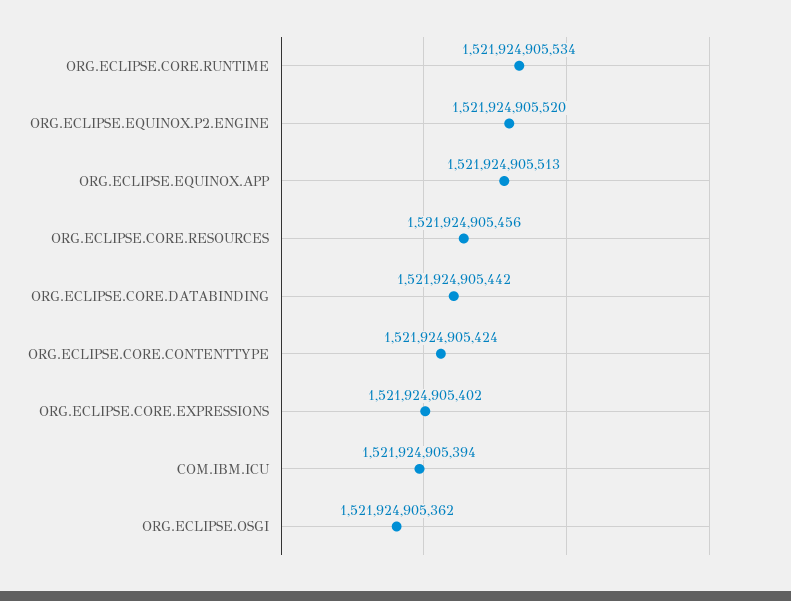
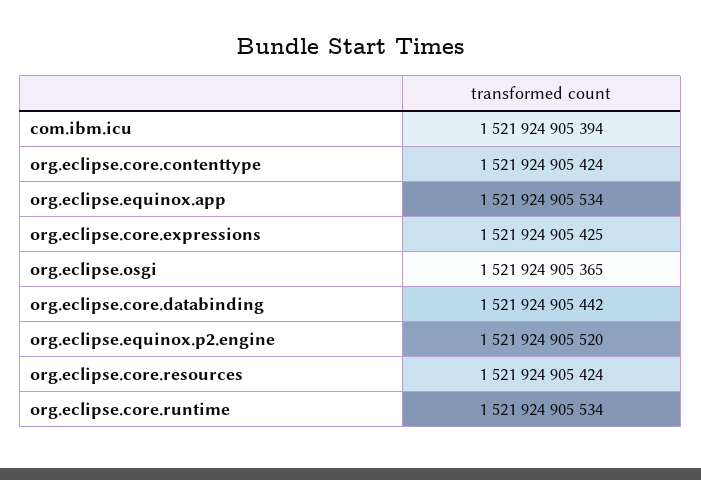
  {
    "ORG.ECLIPSE.CORE.RUNTIME": 1521924905534,
    "ORG.ECLIPSE.EQUINOX.P2.ENGINE": 1521924905520,
-   "ORG.ECLIPSE.EQUINOX.APP": 1521924905513,
+   "ORG.ECLIPSE.EQUINOX.APP": 1521924905534,
-   "ORG.ECLIPSE.CORE.RESOURCES": 1521924905456,
+   "ORG.ECLIPSE.CORE.RESOURCES": 1521924905424,
    "ORG.ECLIPSE.CORE.DATABINDING": 1521924905442,
    "ORG.ECLIPSE.CORE.CONTENTTYPE": 1521924905424,
-   "ORG.ECLIPSE.CORE.EXPRESSIONS": 1521924905402,
+   "ORG.ECLIPSE.CORE.EXPRESSIONS": 1521924905425,
    "COM.IBM.ICU": 1521924905394,
-   "ORG.ECLIPSE.OSGI": 1521924905362
+   "ORG.ECLIPSE.OSGI": 1521924905365
  }

